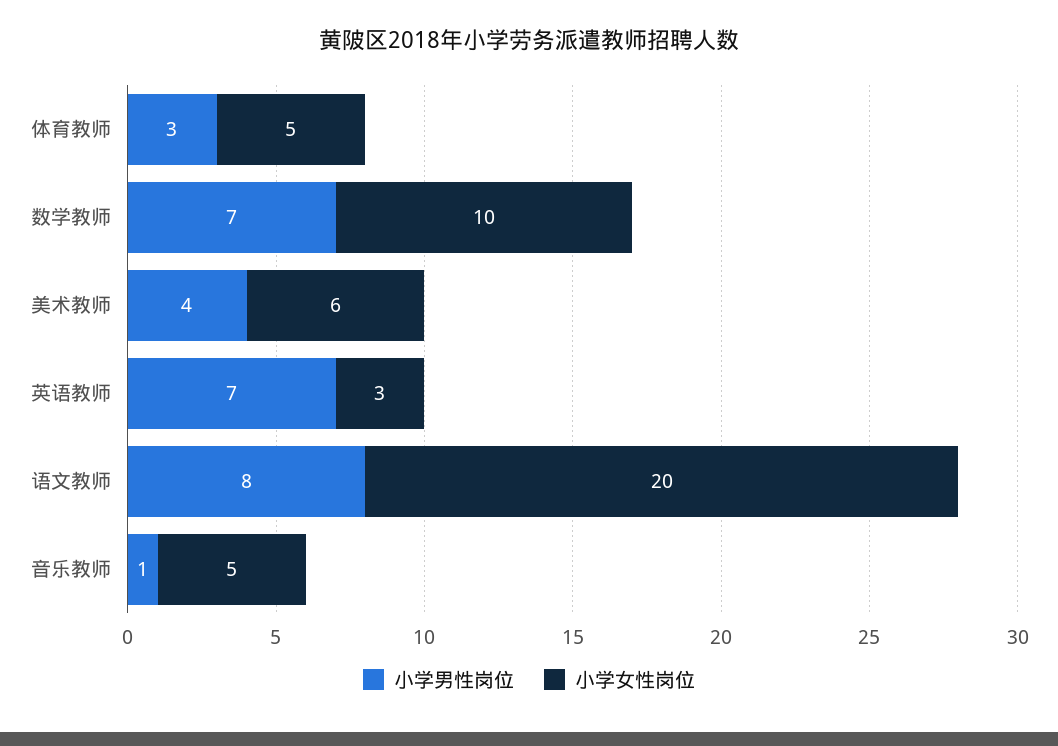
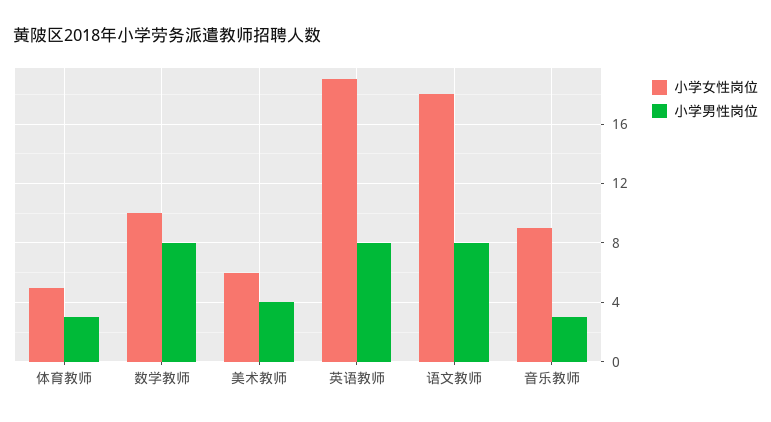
  {
    "小学男性岗位": {
      "体育教师": 3,
-     "数学教师": 7,
+     "数学教师": 8,
      "美术教师": 4,
-     "英语教师": 7,
+     "英语教师": 8,
      "语文教师": 8,
-     "音乐教师": 1
+     "音乐教师": 3
    },
    "小学女性岗位": {
      "体育教师": 5,
      "数学教师": 10,
      "美术教师": 6,
-     "英语教师": 3,
+     "英语教师": 19,
-     "语文教师": 20,
+     "语文教师": 18,
-     "音乐教师": 5
+     "音乐教师": 9
    }
  }

